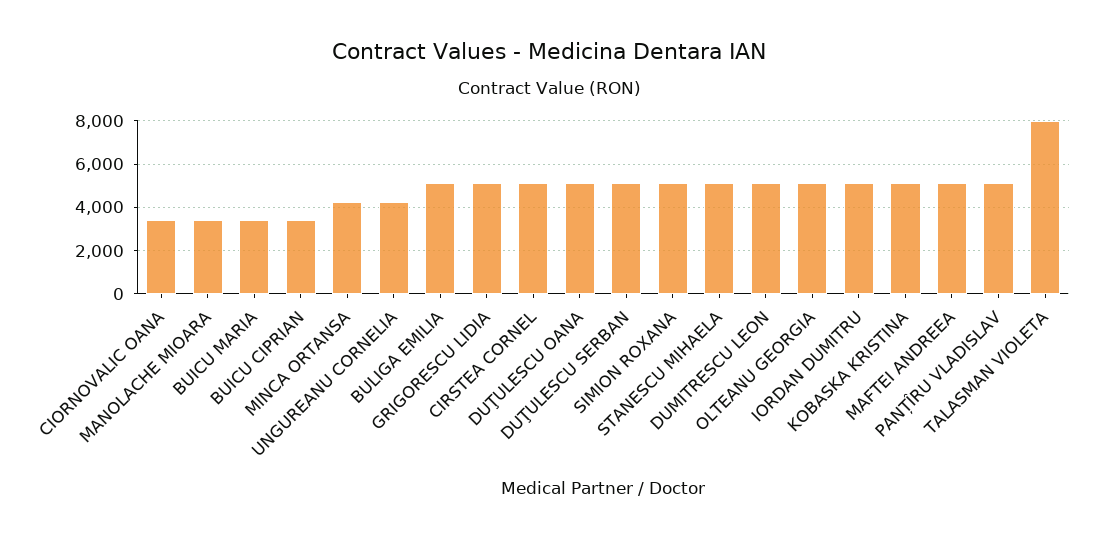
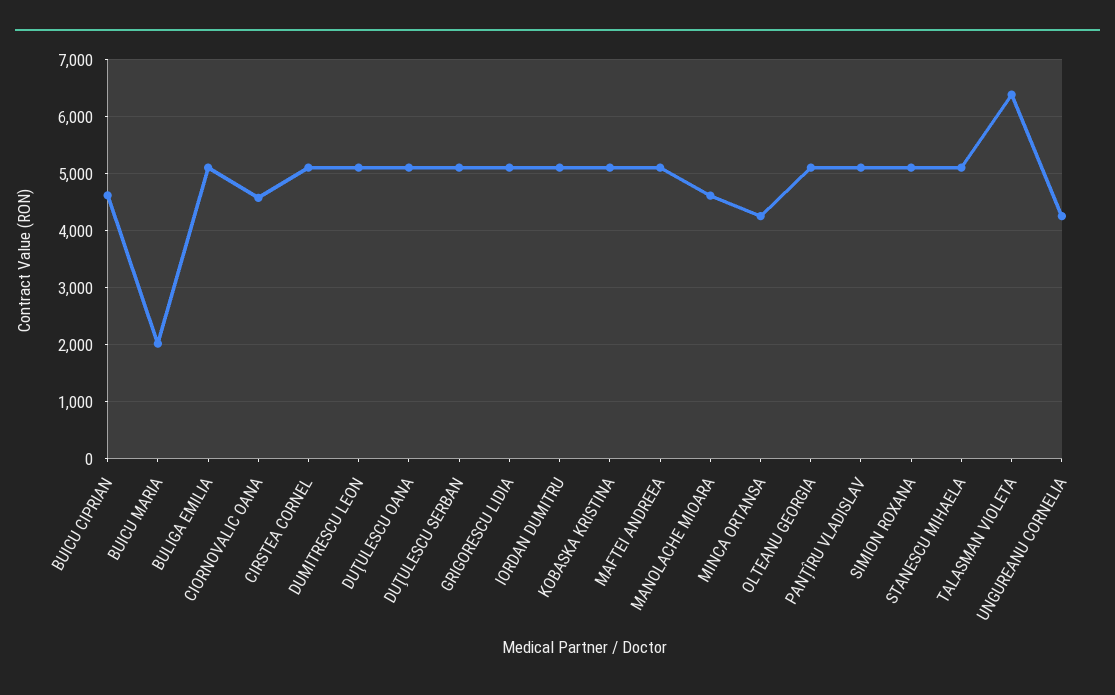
  {
-   "CIORNOVALIC OANA": 3500,
+   "CIORNOVALIC OANA": 4600,
-   "MANOLACHE MIOARA": 3500,
+   "MANOLACHE MIOARA": 4600,
-   "BUICU MARIA": 3500,
+   "BUICU MARIA": 2000,
-   "BUICU CIPRIAN": 3500,
+   "BUICU CIPRIAN": 4600,
    "MINCA ORTANSA": 4200,
    "UNGUREANU CORNELIA": 4200,
    "BULIGA EMILIA": 5200,
    "GRIGORESCU LIDIA": 5200,
    "CIRSTEA CORNEL": 5200,
    "DUŢULESCU OANA": 5200,
    "DUŢULESCU SERBAN": 5200,
    "SIMION ROXANA": 5200,
    "STANESCU MIHAELA": 5200,
    "DUMITRESCU LEON": 5200,
    "OLTEANU GEORGIA": 5200,
    "IORDAN DUMITRU": 5200,
    "KOBASKA KRISTINA": 5200,
    "MAFTEI ANDREEA": 5200,
    "PANȚÎRU VLADISLAV": 5200,
-   "TALASMAN VIOLETA": 8000
+   "TALASMAN VIOLETA": 6400
  }

